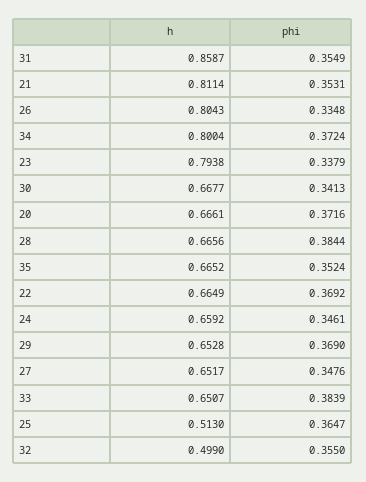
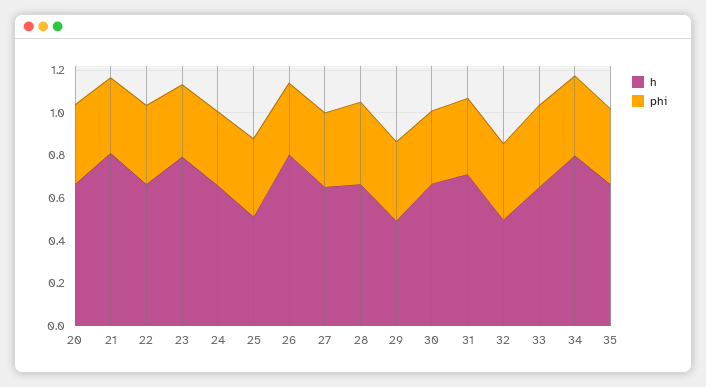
  {
    "h": {
-     "31": 0.8587,
+     "31": 0.7,
      "21": 0.8114,
      "26": 0.8043,
      "34": 0.8004,
      "23": 0.7938,
      "30": 0.6677,
      "20": 0.6661,
      "28": 0.6656,
      "35": 0.6652,
      "22": 0.6649,
      "24": 0.6592,
-     "29": 0.6528,
+     "29": 0.5,
      "27": 0.6517,
      "33": 0.6507,
      "25": 0.513,
      "32": 0.499
    },
    "phi": {
      "31": 0.3549,
      "21": 0.3531,
      "26": 0.3348,
      "34": 0.3724,
      "23": 0.3379,
      "30": 0.3413,
      "20": 0.3716,
      "28": 0.3844,
      "35": 0.3524,
      "22": 0.3692,
      "24": 0.3461,
      "29": 0.369,
      "27": 0.3476,
      "33": 0.3839,
      "25": 0.3647,
      "32": 0.355
    }
  }

